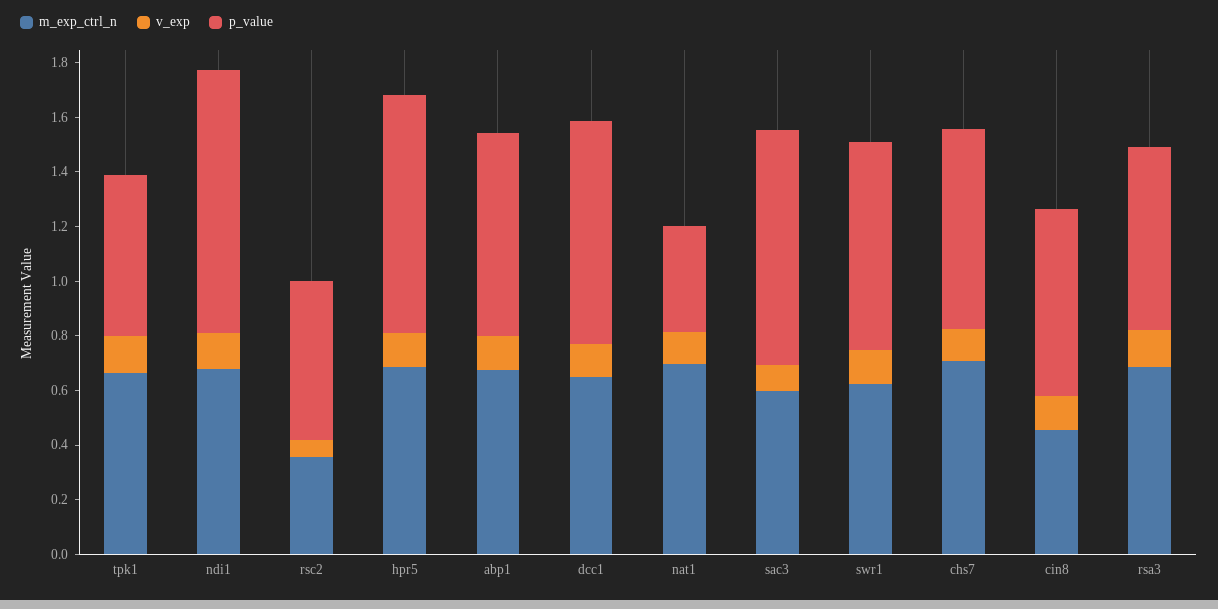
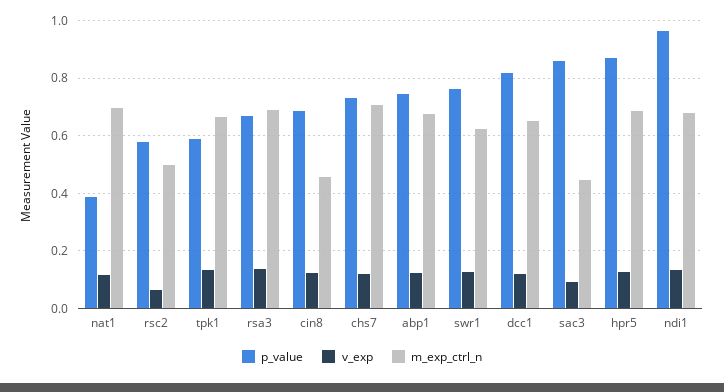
  {
    "m_exp_ctrl_n": {
      "tpk1": 0.675,
      "ndi1": 0.675,
-     "rsc2": 0.35,
+     "rsc2": 0.5,
      "hpr5": 0.675,
      "abp1": 0.675,
      "dcc1": 0.65,
      "nat1": 0.7,
-     "sac3": 0.6,
+     "sac3": 0.45,
      "swr1": 0.625,
      "chs7": 0.7,
      "cin8": 0.45,
      "rsa3": 0.7
    },
    "v_exp": {
      "tpk1": 0.125,
      "ndi1": 0.125,
      "rsc2": 0.075,
      "hpr5": 0.125,
      "abp1": 0.125,
      "dcc1": 0.125,
      "nat1": 0.125,
      "sac3": 0.1,
      "swr1": 0.125,
      "chs7": 0.125,
      "cin8": 0.125,
      "rsa3": 0.125
    },
    "p_value": {
      "tpk1": 0.6,
      "ndi1": 0.975,
      "rsc2": 0.575,
      "hpr5": 0.875,
      "abp1": 0.75,
      "dcc1": 0.825,
      "nat1": 0.4,
      "sac3": 0.85,
      "swr1": 0.775,
      "chs7": 0.725,
      "cin8": 0.675,
      "rsa3": 0.675
    }
  }

